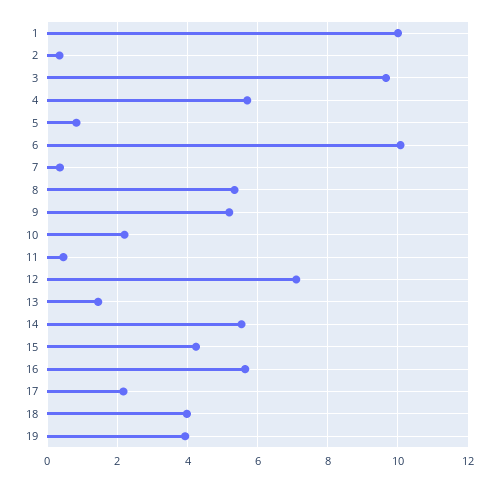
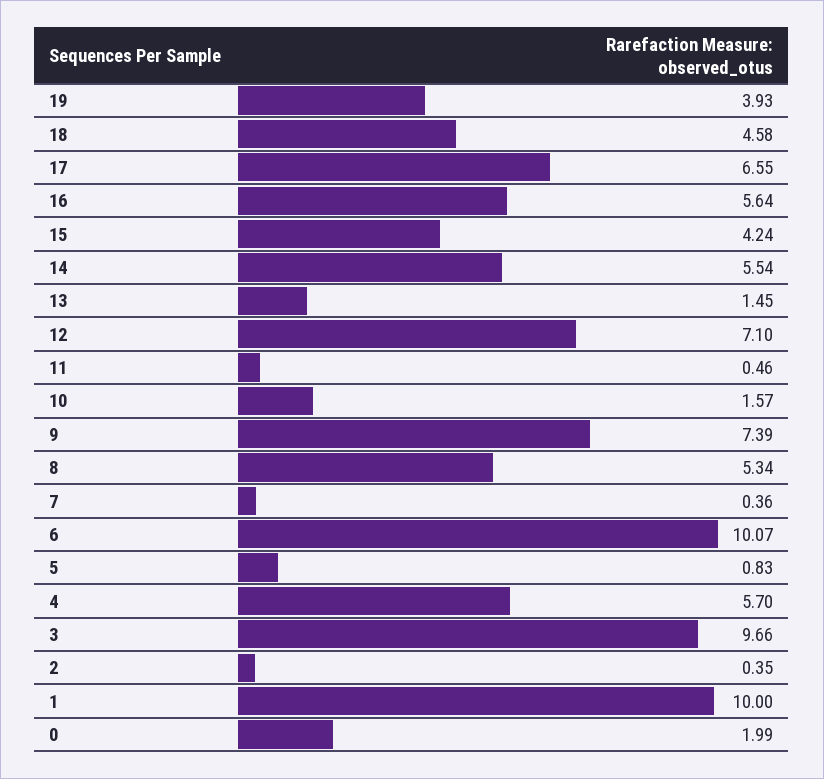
  {
    "1": 10,
    "2": 0.35,
    "3": 9.66,
    "4": 5.7,
    "5": 0.83,
    "6": 10.07,
    "7": 0.36,
    "8": 5.34,
-   "9": 5.2,
+   "9": 7.39,
-   "10": 2.2,
+   "10": 1.57,
    "11": 0.46,
    "12": 7.1,
    "13": 1.45,
    "14": 5.54,
    "15": 4.24,
    "16": 5.64,
-   "17": 2.2,
+   "17": 6.55,
-   "18": 4,
+   "18": 4.58,
-   "19": 3.93
+   "19": 3.93,
+   "0": 1.99
  }

